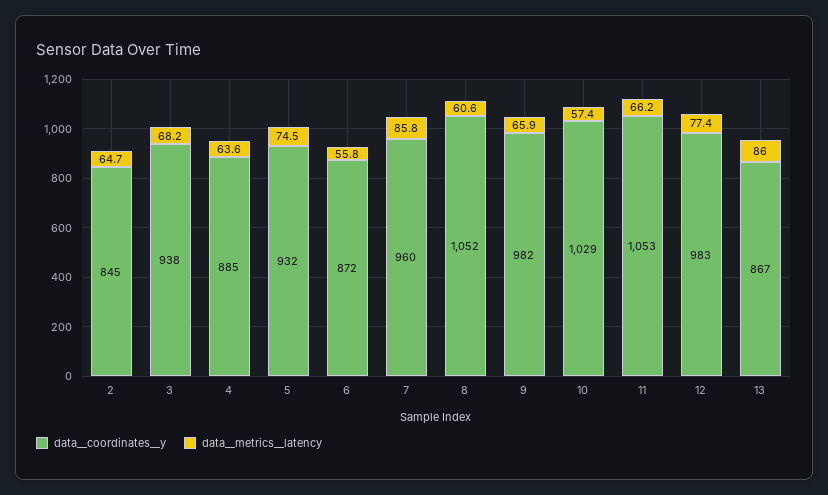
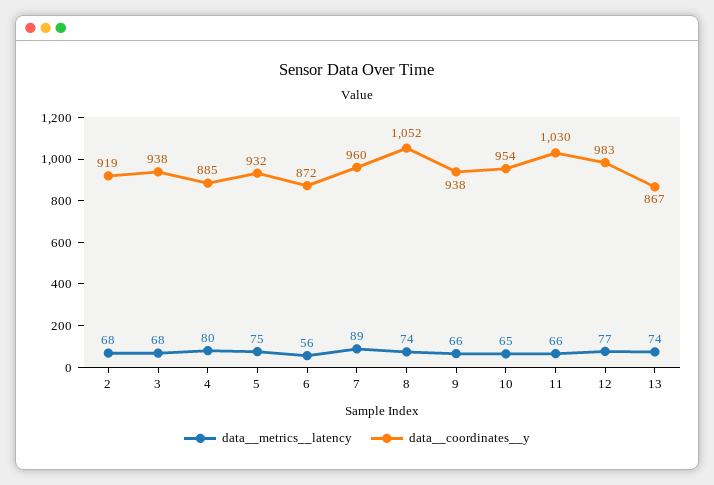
  {
    "data__coordinates__y": {
-     "2": 845,
+     "2": 919,
      "3": 938,
      "4": 885,
      "5": 932,
      "6": 872,
      "7": 960,
      "8": 1052,
-     "9": 982,
+     "9": 938,
-     "10": 1029,
+     "10": 954,
-     "11": 1053,
+     "11": 1030,
      "12": 983,
      "13": 867
    },
    "data__metrics__latency": {
-     "2": 64.7,
+     "2": 68,
      "3": 68.2,
-     "4": 63.6,
+     "4": 80,
      "5": 74.5,
      "6": 55.8,
-     "7": 85.8,
+     "7": 89,
-     "8": 60.6,
+     "8": 74,
      "9": 65.9,
-     "10": 57.4,
+     "10": 65,
      "11": 66.2,
      "12": 77.4,
-     "13": 86
+     "13": 74
    }
  }

